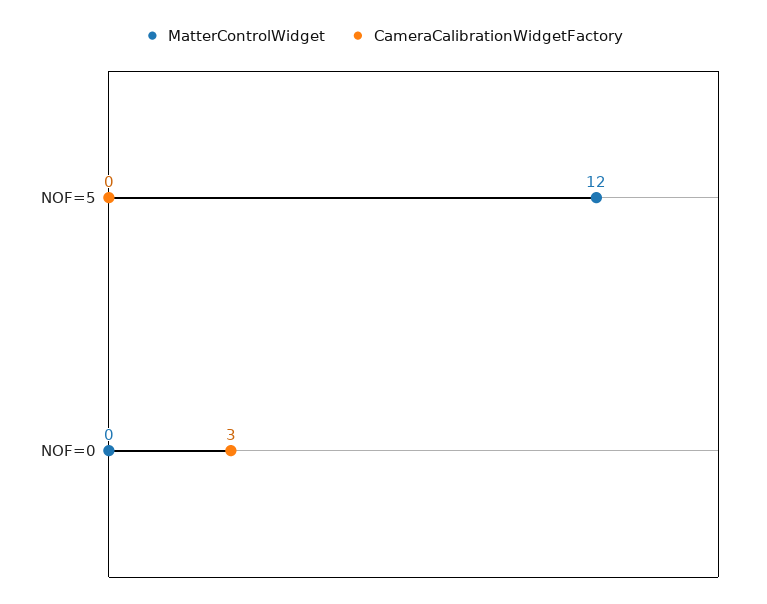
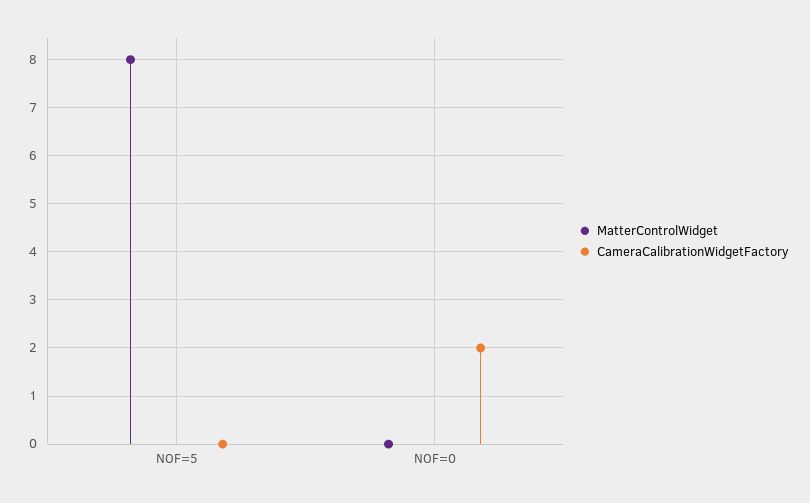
  {
    "MatterControlWidget": {
-     "NOF=5": 12,
+     "NOF=5": 8,
      "NOF=0": 0
    },
    "CameraCalibrationWidgetFactory": {
      "NOF=5": 0,
-     "NOF=0": 3
+     "NOF=0": 2
    }
  }

